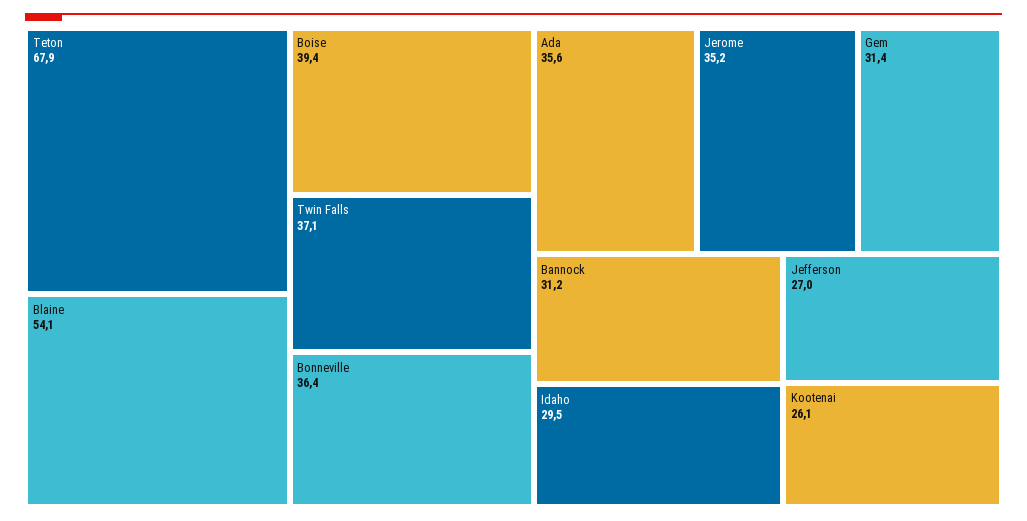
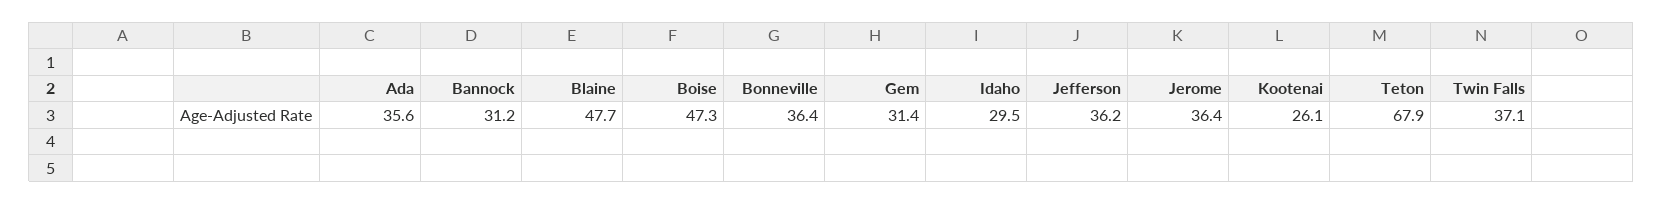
  {
    "Teton": 67.9,
-   "Blaine": 54.1,
+   "Blaine": 47.7,
-   "Boise": 39.4,
+   "Boise": 47.3,
    "Twin Falls": 37.1,
    "Bonneville": 36.4,
    "Ada": 35.6,
-   "Jerome": 35.2,
+   "Jerome": 36.4,
    "Gem": 31.4,
    "Bannock": 31.2,
    "Idaho": 29.5,
-   "Jefferson": 27,
+   "Jefferson": 36.2,
    "Kootenai": 26.1
  }

